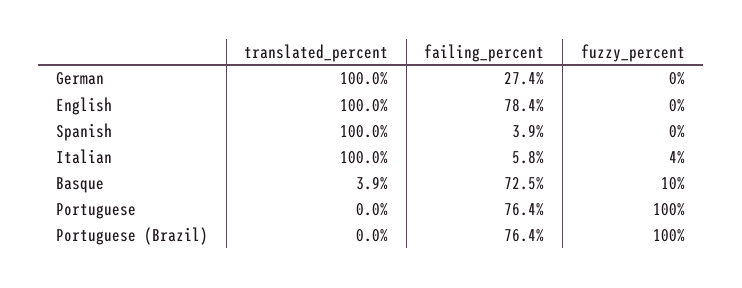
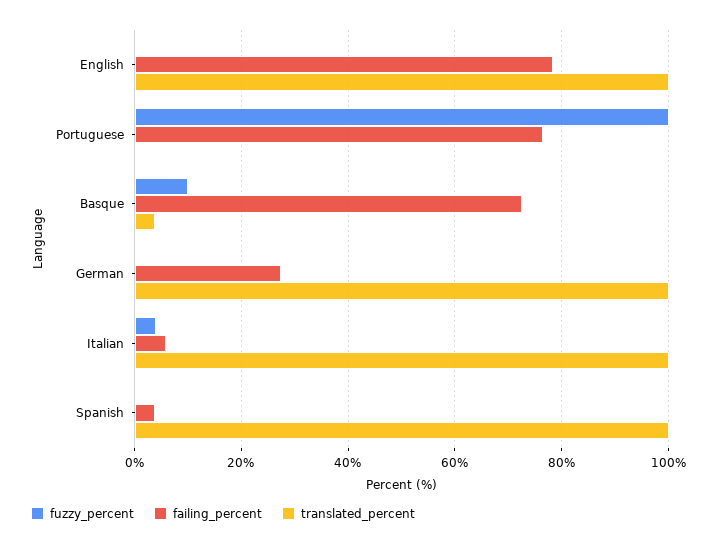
  {
    "translated_percent": {
      "German": 100,
      "English": 100,
      "Spanish": 100,
      "Italian": 100,
      "Basque": 3.9,
-     "Portuguese": 0,
+     "Portuguese": 0
-     "Portuguese (Brazil)": 0
    },
    "failing_percent": {
      "German": 27.4,
      "English": 78.4,
      "Spanish": 3.9,
      "Italian": 5.8,
      "Basque": 72.5,
-     "Portuguese": 76.4,
+     "Portuguese": 76.4
-     "Portuguese (Brazil)": 76.4
    },
    "fuzzy_percent": {
      "German": 0,
      "English": 0,
      "Spanish": 0,
      "Italian": 4,
      "Basque": 10,
-     "Portuguese": 100,
+     "Portuguese": 100
-     "Portuguese (Brazil)": 100
    }
  }

